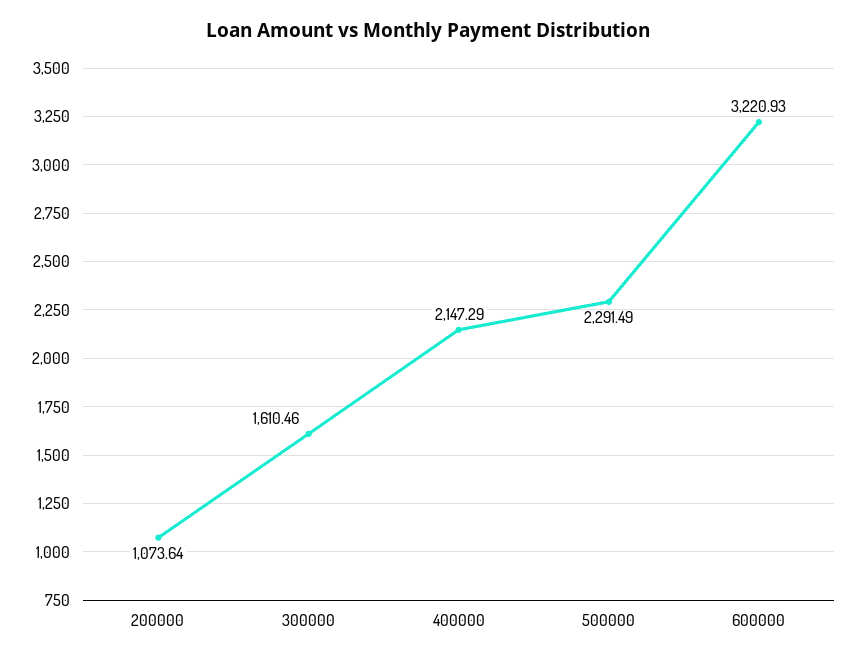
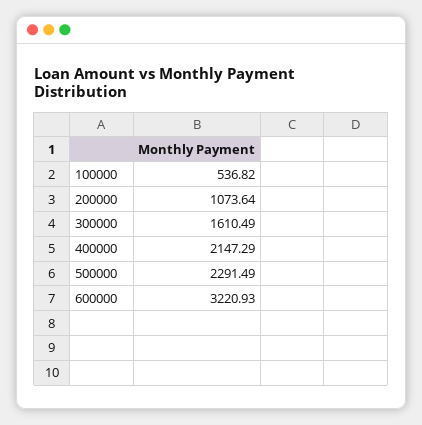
  {
    "200000": 1073.64,
-   "300000": 1610.46,
+   "300000": 1610.49,
    "400000": 2147.29,
    "500000": 2291.49,
-   "600000": 3220.93
+   "600000": 3220.93,
+   "100000": 536.82
  }

